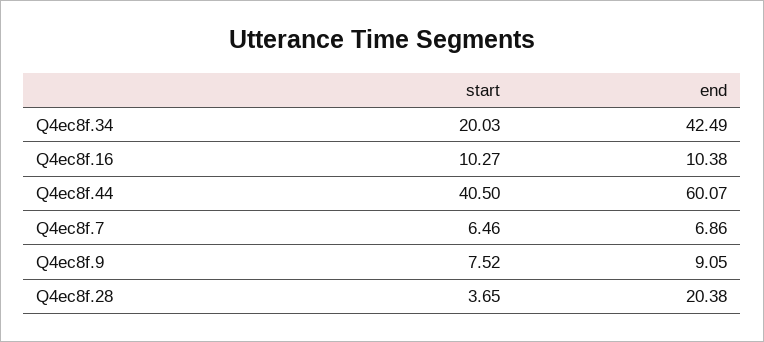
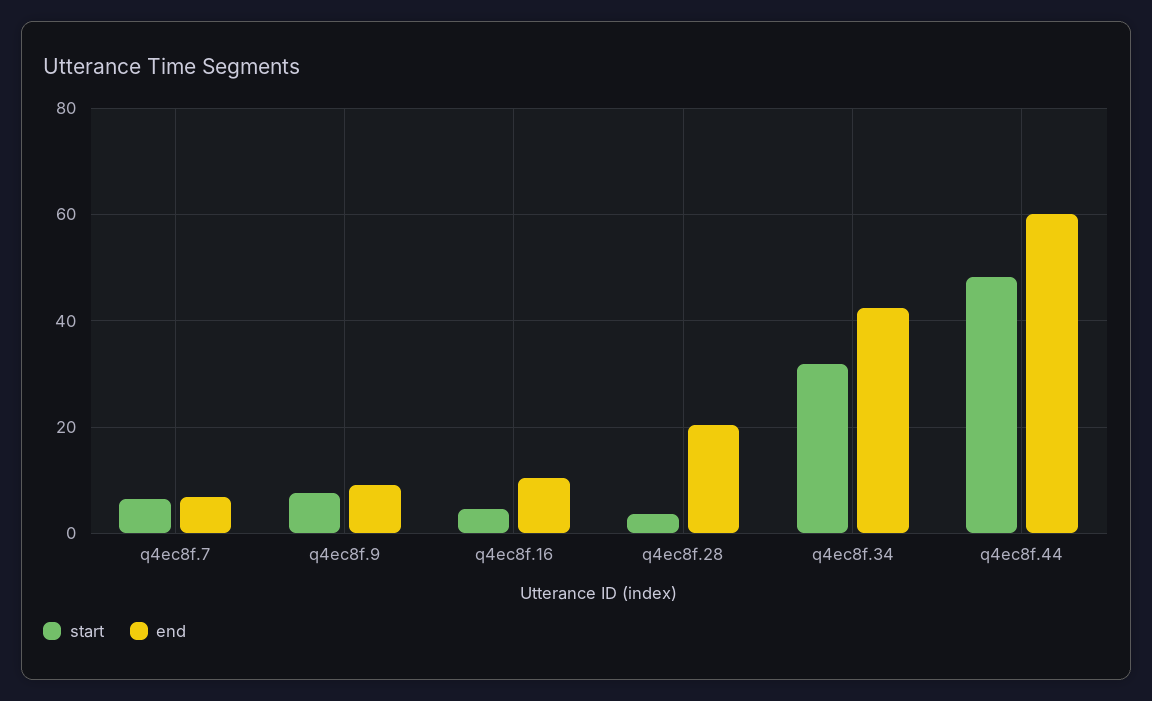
  {
    "start": {
-     "Q4ec8f.34": 20.03,
+     "Q4ec8f.34": 32,
-     "Q4ec8f.16": 10.27,
+     "Q4ec8f.16": 4,
-     "Q4ec8f.44": 40.5,
+     "Q4ec8f.44": 48,
      "Q4ec8f.7": 6.46,
      "Q4ec8f.9": 7.52,
      "Q4ec8f.28": 3.65
    },
    "end": {
      "Q4ec8f.34": 42.49,
      "Q4ec8f.16": 10.38,
      "Q4ec8f.44": 60.07,
      "Q4ec8f.7": 6.86,
      "Q4ec8f.9": 9.05,
      "Q4ec8f.28": 20.38
    }
  }

